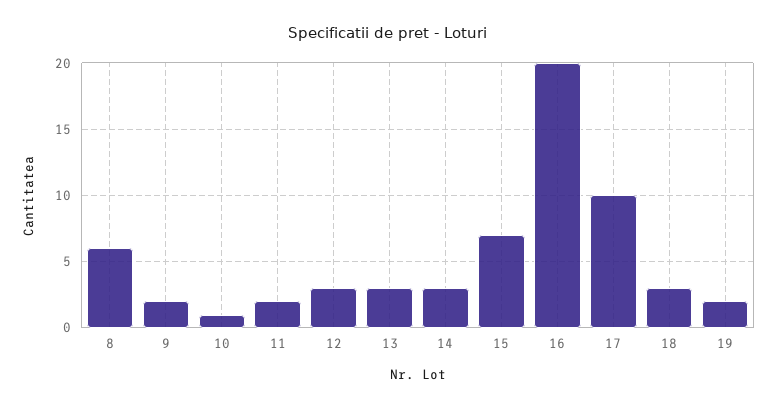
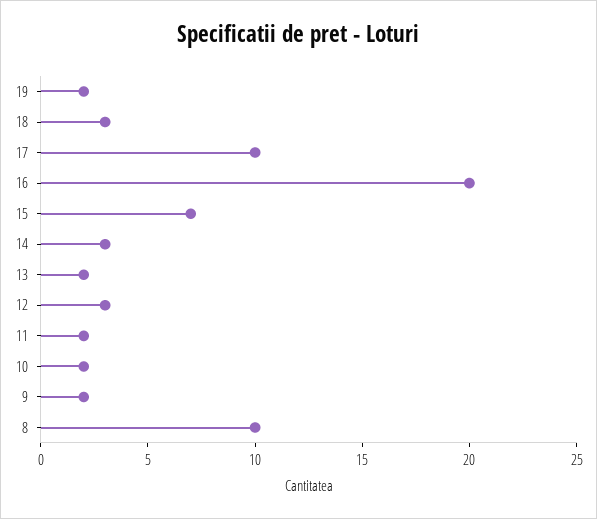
  {
-   "8": 6,
+   "8": 10,
    "9": 2,
-   "10": 1,
+   "10": 2,
    "11": 2,
    "12": 3,
-   "13": 3,
+   "13": 2,
    "14": 3,
    "15": 7,
    "16": 20,
    "17": 10,
    "18": 3,
    "19": 2
  }

